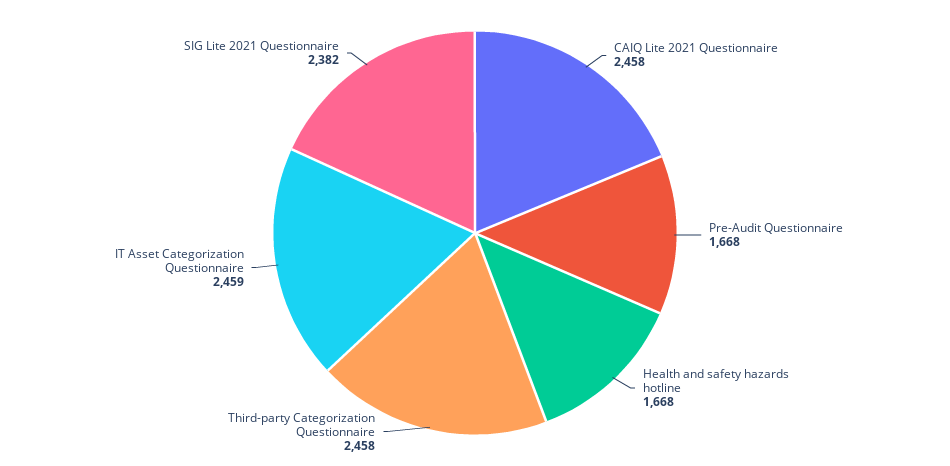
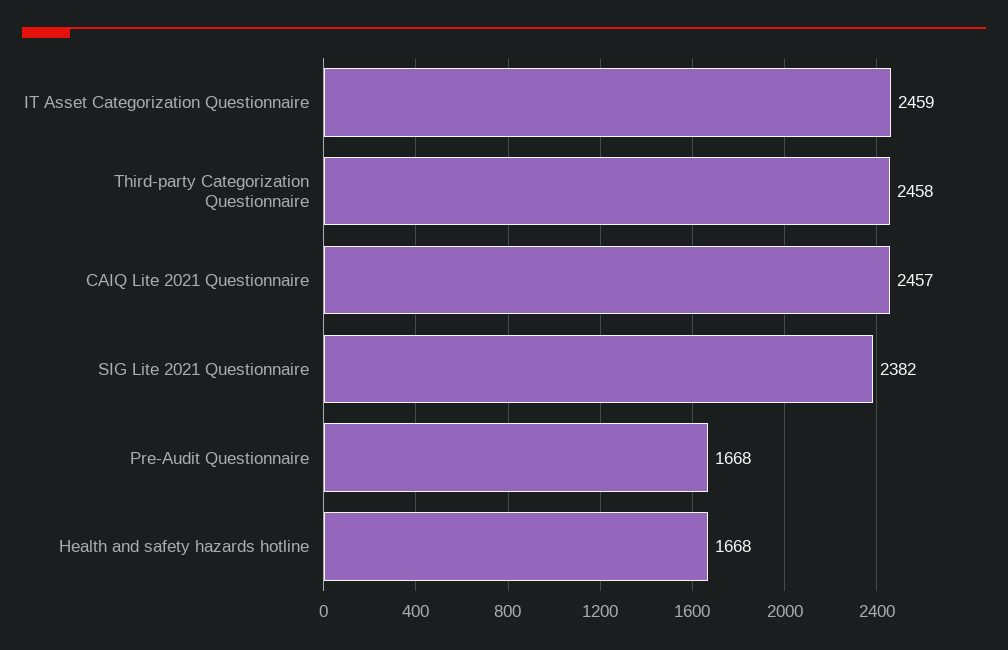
  {
-   "CAIQ Lite 2021 Questionnaire": 2458,
+   "CAIQ Lite 2021 Questionnaire": 2457,
    "Pre-Audit Questionnaire": 1668,
    "Health and safety hazards hotline": 1668,
    "Third-party Categorization Questionnaire": 2458,
    "IT Asset Categorization Questionnaire": 2459,
    "SIG Lite 2021 Questionnaire": 2382
  }

